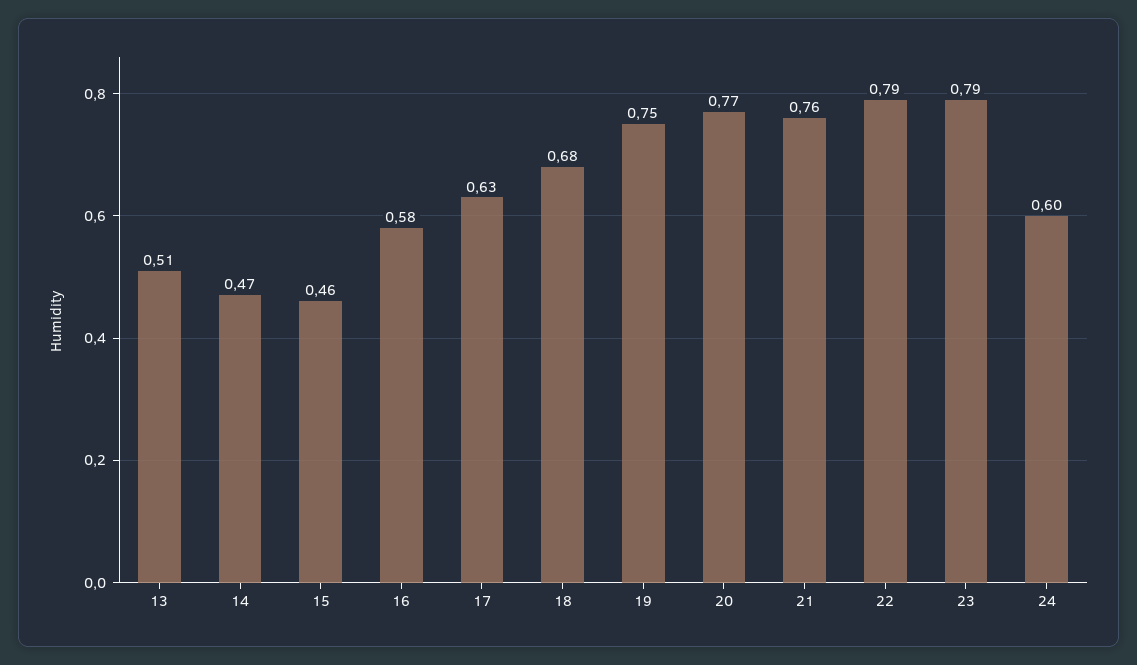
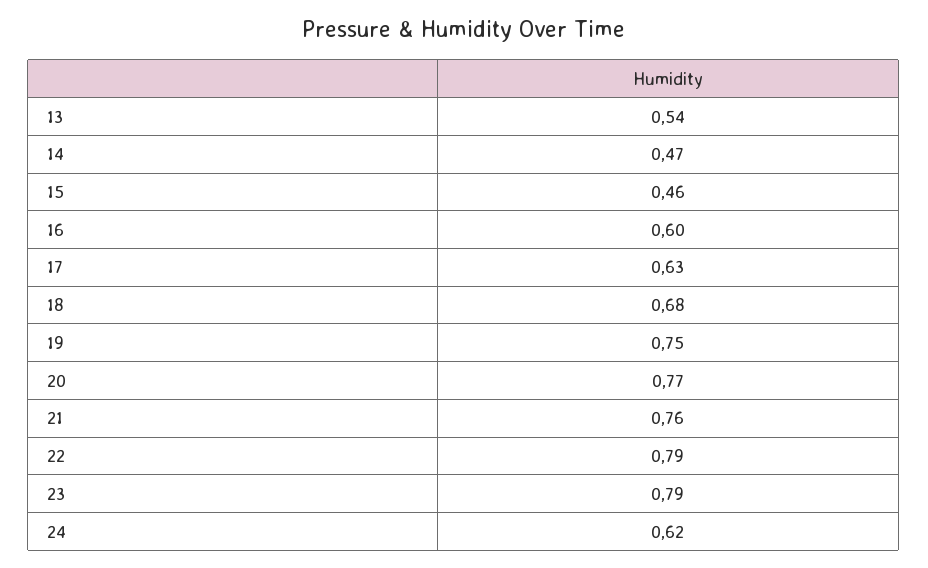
  {
-   "13": 0.51,
+   "13": 0.54,
    "14": 0.47,
    "15": 0.46,
-   "16": 0.58,
+   "16": 0.6,
    "17": 0.63,
    "18": 0.68,
    "19": 0.75,
    "20": 0.77,
    "21": 0.76,
    "22": 0.79,
    "23": 0.79,
-   "24": 0.6
+   "24": 0.62
  }

